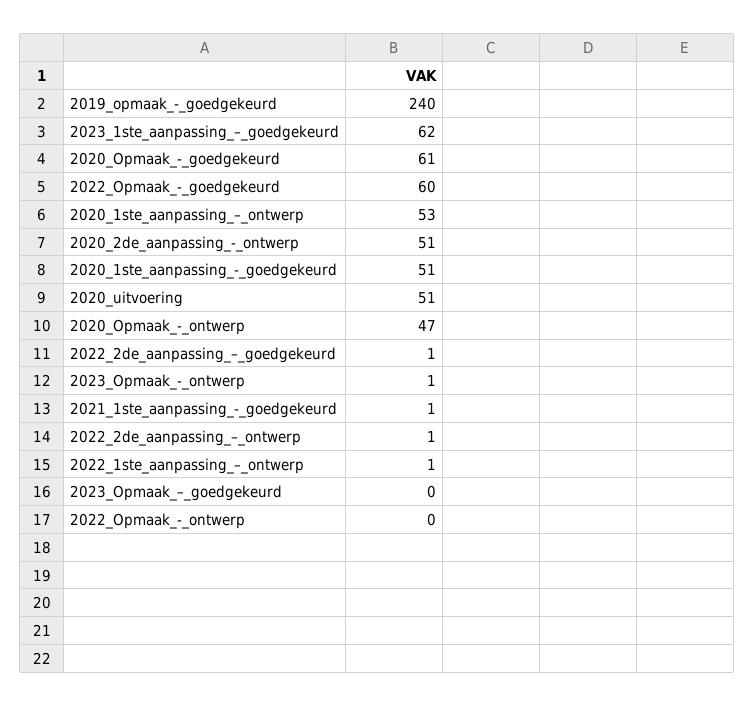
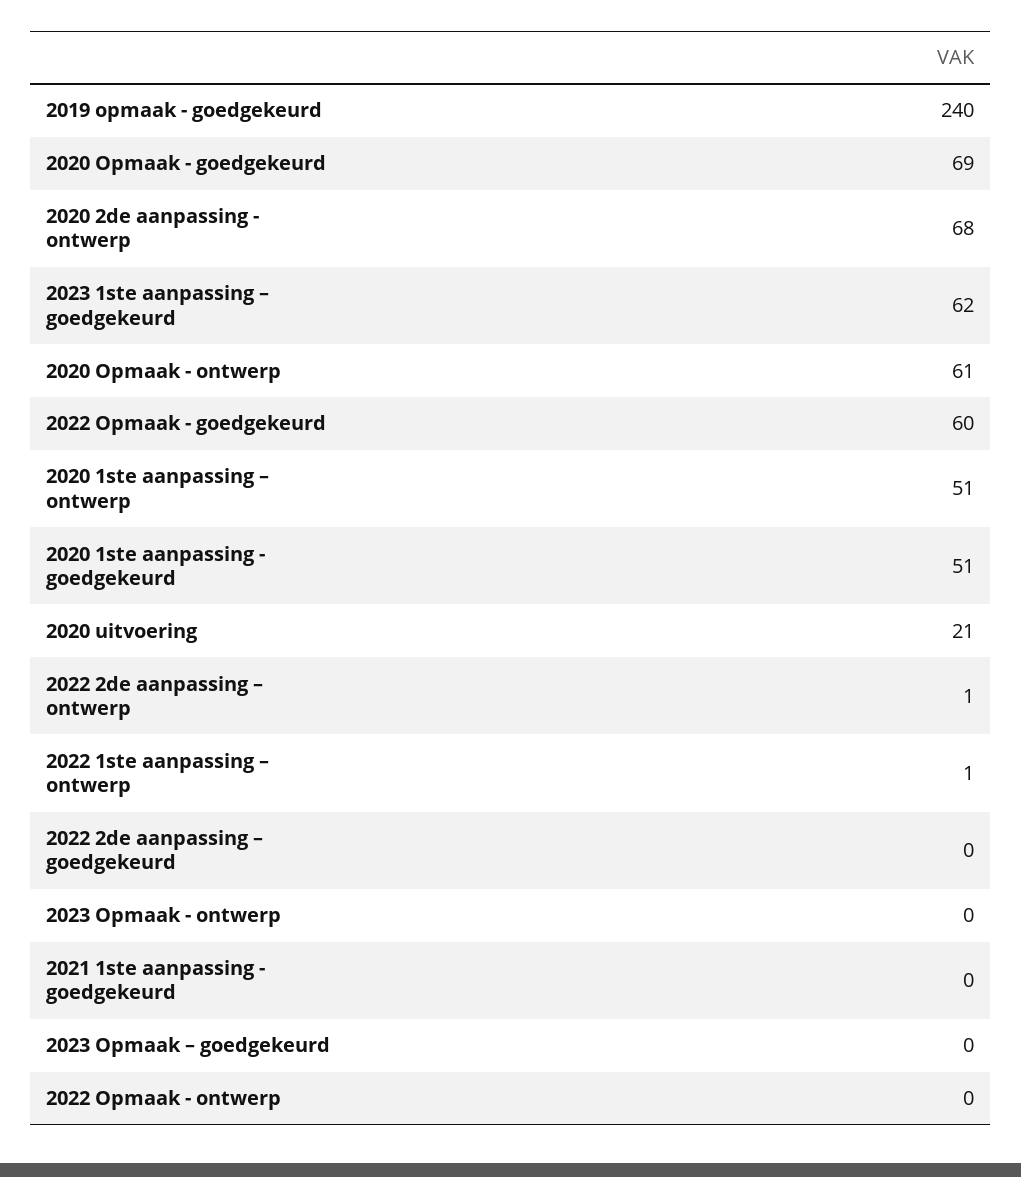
  {
    "2019_opmaak_-_goedgekeurd": 240,
    "2023_1ste_aanpassing_–_goedgekeurd": 62,
-   "2020_Opmaak_-_goedgekeurd": 61,
+   "2020_Opmaak_-_goedgekeurd": 69,
    "2022_Opmaak_-_goedgekeurd": 60,
-   "2020_1ste_aanpassing_–_ontwerp": 53,
+   "2020_1ste_aanpassing_–_ontwerp": 51,
-   "2020_2de_aanpassing_-_ontwerp": 51,
+   "2020_2de_aanpassing_-_ontwerp": 68,
    "2020_1ste_aanpassing_-_goedgekeurd": 51,
-   "2020_uitvoering": 51,
+   "2020_uitvoering": 21,
-   "2020_Opmaak_-_ontwerp": 47,
+   "2020_Opmaak_-_ontwerp": 61,
-   "2022_2de_aanpassing_–_goedgekeurd": 1,
+   "2022_2de_aanpassing_–_goedgekeurd": 0,
-   "2023_Opmaak_-_ontwerp": 1,
+   "2023_Opmaak_-_ontwerp": 0,
-   "2021_1ste_aanpassing_-_goedgekeurd": 1,
+   "2021_1ste_aanpassing_-_goedgekeurd": 0,
    "2022_2de_aanpassing_–_ontwerp": 1,
    "2022_1ste_aanpassing_–_ontwerp": 1,
    "2023_Opmaak_–_goedgekeurd": 0,
    "2022_Opmaak_-_ontwerp": 0
  }

